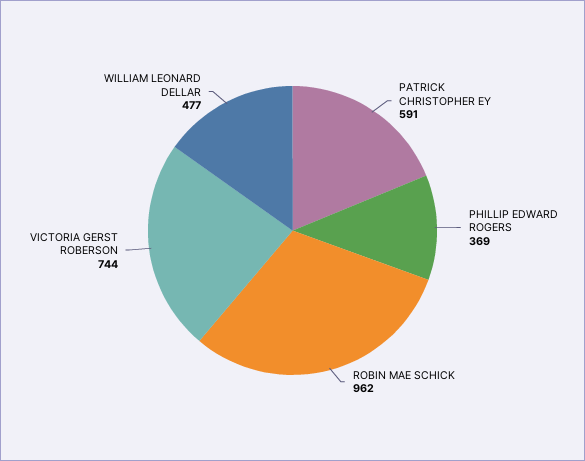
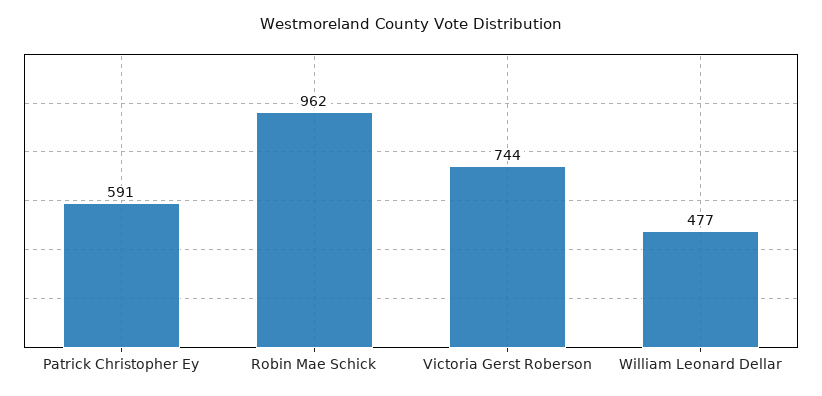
  {
    "PATRICK CHRISTOPHER EY": 591,
-   "PHILLIP EDWARD ROGERS": 369,
    "ROBIN MAE SCHICK": 962,
    "VICTORIA GERST ROBERSON": 744,
    "WILLIAM LEONARD DELLAR": 477
  }

